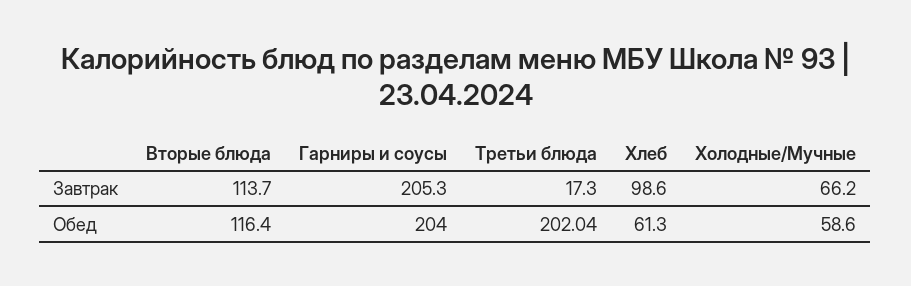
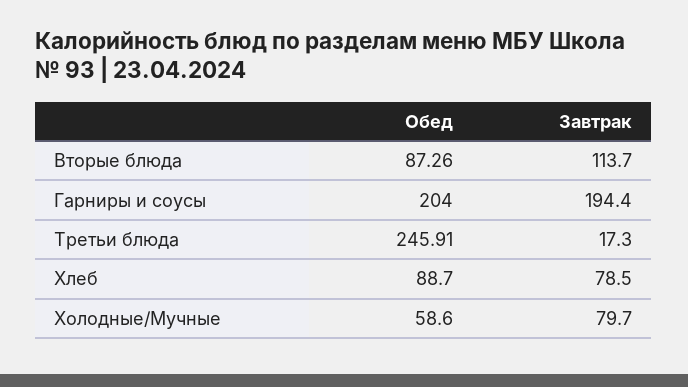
  {
    "Вторые блюда": {
      "Завтрак": 113.7,
-     "Обед": 116.4
+     "Обед": 87.26
    },
    "Гарниры и соусы": {
-     "Завтрак": 205.3,
+     "Завтрак": 194.4,
      "Обед": 204
    },
    "Третьи блюда": {
      "Завтрак": 17.3,
-     "Обед": 202.04
+     "Обед": 245.91
    },
    "Хлеб": {
-     "Завтрак": 98.6,
+     "Завтрак": 78.5,
-     "Обед": 61.3
+     "Обед": 88.7
    },
    "Холодные/Мучные": {
-     "Завтрак": 66.2,
+     "Завтрак": 79.7,
      "Обед": 58.6
    }
  }

